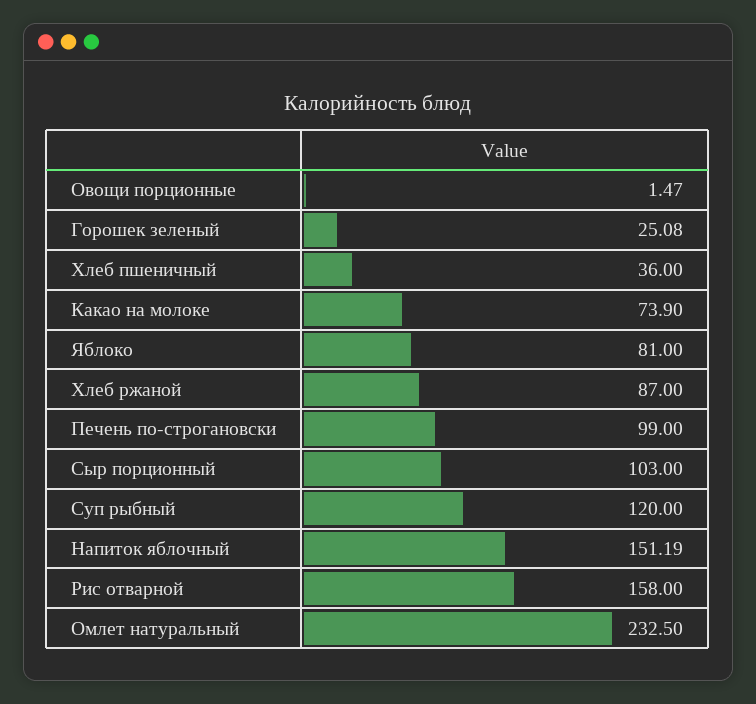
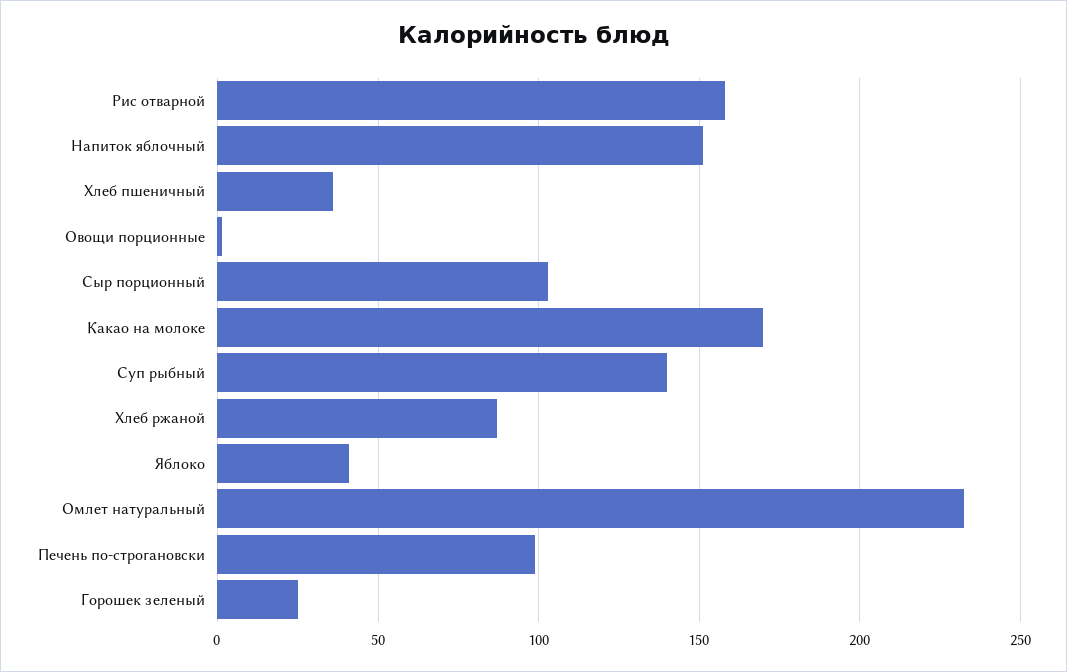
  {
    "Овощи порционные": 1.47,
    "Горошек зеленый": 25.08,
    "Хлеб пшеничный": 36,
-   "Какао на молоке": 73.9,
+   "Какао на молоке": 170,
-   "Яблоко": 81,
+   "Яблоко": 40,
    "Хлеб ржаной": 87,
    "Печень по-строгановски": 99,
    "Сыр порционный": 103,
-   "Суп рыбный": 120,
+   "Суп рыбный": 140,
    "Напиток яблочный": 151.19,
    "Рис отварной": 158,
    "Омлет натуральный": 232.5
  }

